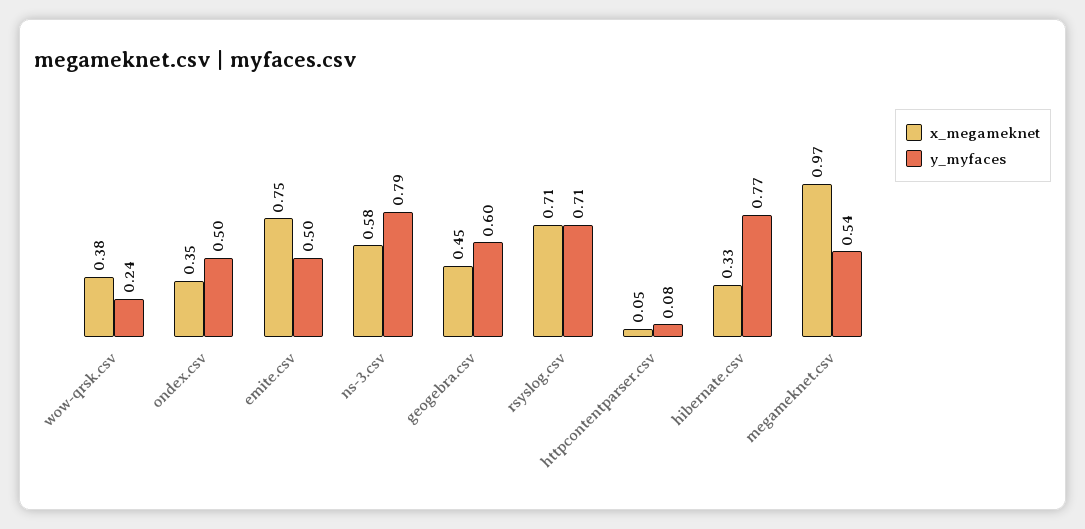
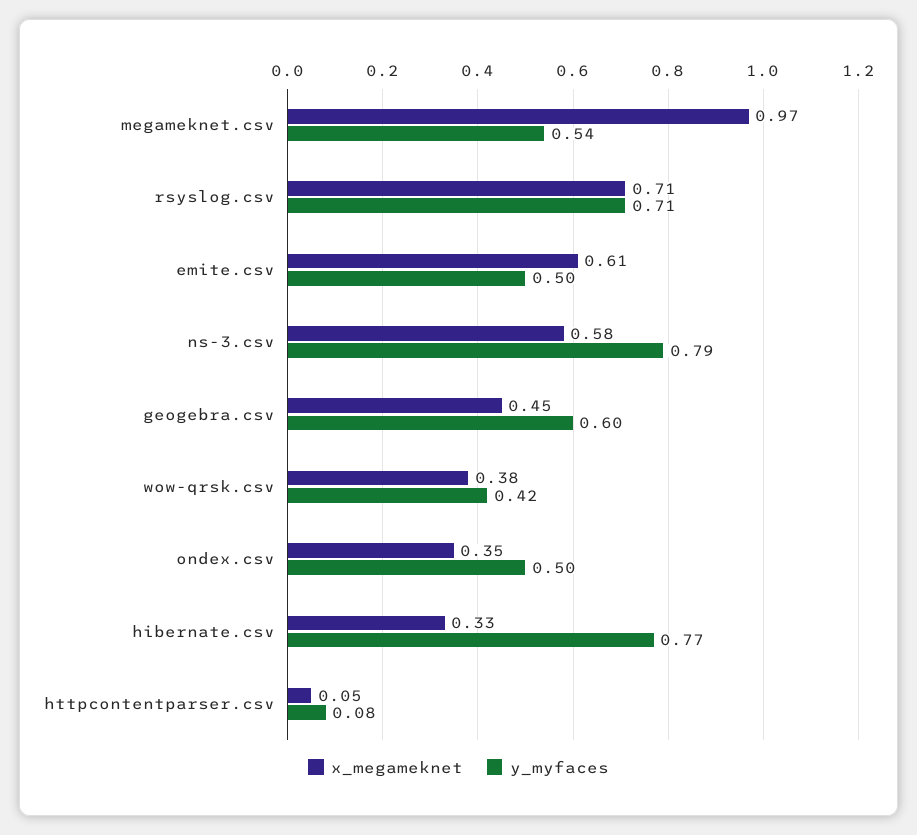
  {
    "x_megameknet": {
      "wow-qrsk.csv": 0.38,
      "ondex.csv": 0.35,
-     "emite.csv": 0.75,
+     "emite.csv": 0.61,
      "ns-3.csv": 0.58,
      "geogebra.csv": 0.45,
      "rsyslog.csv": 0.71,
      "httpcontentparser.csv": 0.05,
      "hibernate.csv": 0.33,
      "megameknet.csv": 0.97
    },
    "y_myfaces": {
-     "wow-qrsk.csv": 0.24,
+     "wow-qrsk.csv": 0.42,
      "ondex.csv": 0.5,
      "emite.csv": 0.5,
      "ns-3.csv": 0.79,
      "geogebra.csv": 0.6,
      "rsyslog.csv": 0.71,
      "httpcontentparser.csv": 0.08,
      "hibernate.csv": 0.77,
      "megameknet.csv": 0.54
    }
  }

